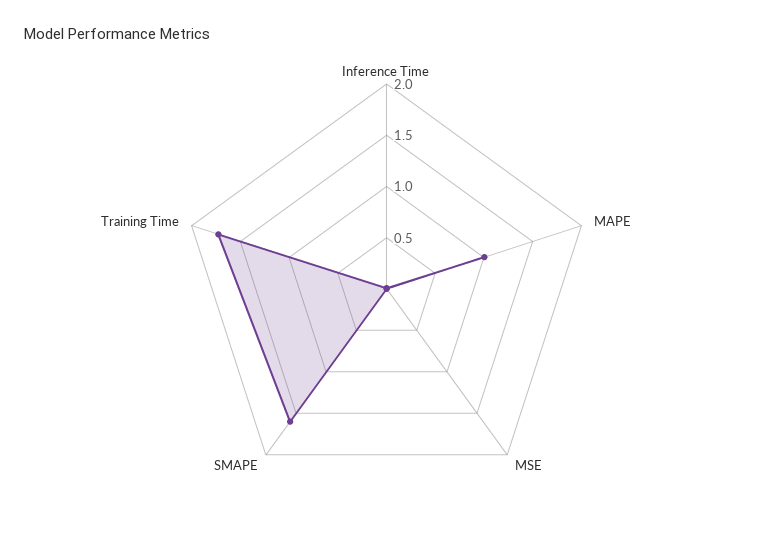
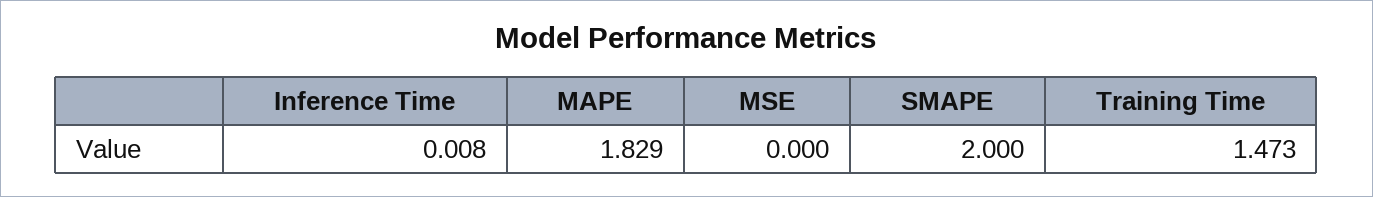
  {
    "Inference Time": 0.008,
-   "MAPE": 1,
+   "MAPE": 1.829,
    "MSE": 0,
-   "SMAPE": 1.6,
+   "SMAPE": 2,
-   "Training Time": 1.7
+   "Training Time": 1.473
  }

